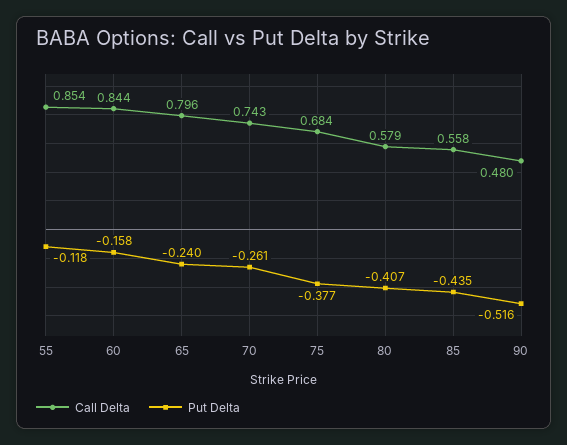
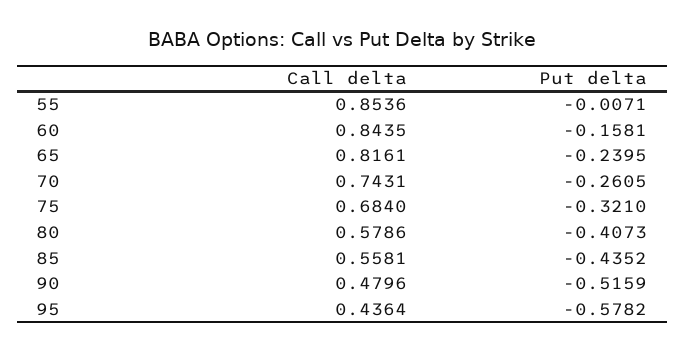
  {
    "Call Delta": {
      "55": 0.8536,
      "60": 0.8435,
-     "65": 0.796,
+     "65": 0.8161,
      "70": 0.7431,
      "75": 0.684,
      "80": 0.5786,
      "85": 0.5581,
-     "90": 0.4796
+     "90": 0.4796,
+     "95": 0.4364
    },
    "Put Delta": {
-     "55": -0.118,
+     "55": -0.0071,
      "60": -0.1581,
      "65": -0.2395,
      "70": -0.2605,
-     "75": -0.377,
+     "75": -0.321,
      "80": -0.4073,
      "85": -0.4352,
-     "90": -0.5159
+     "90": -0.5159,
+     "95": -0.5782
    }
  }

